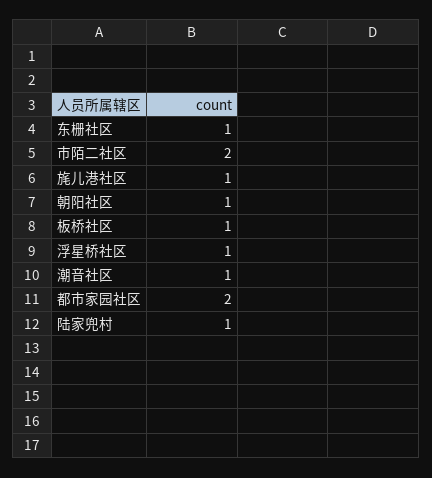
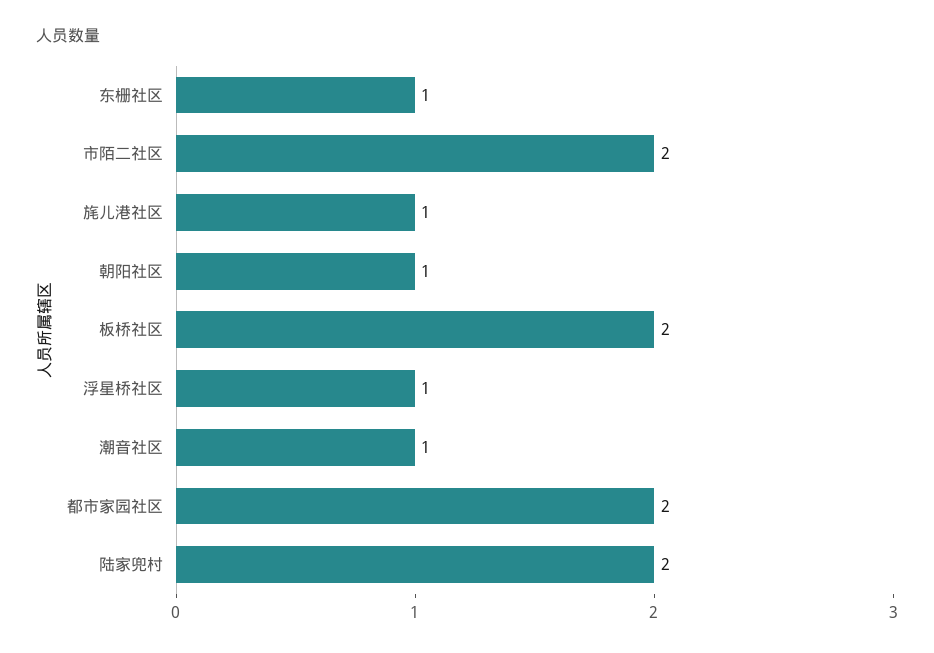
  {
    "东栅社区": 1,
    "市陌二社区": 2,
    "旄儿港社区": 1,
    "朝阳社区": 1,
-   "板桥社区": 1,
+   "板桥社区": 2,
    "浮星桥社区": 1,
    "潮音社区": 1,
    "都市家园社区": 2,
-   "陆家兜村": 1
+   "陆家兜村": 2
  }

